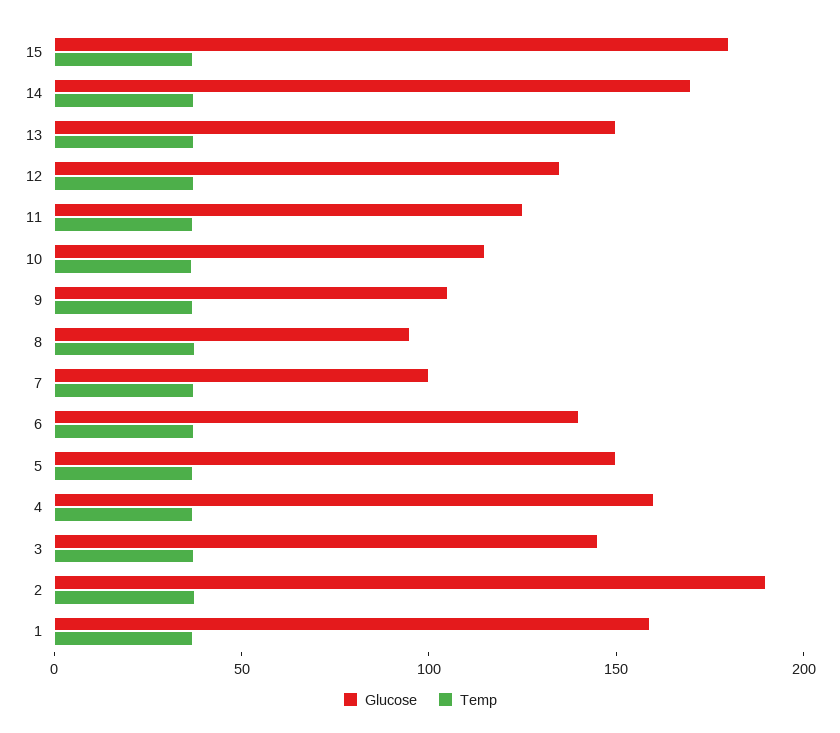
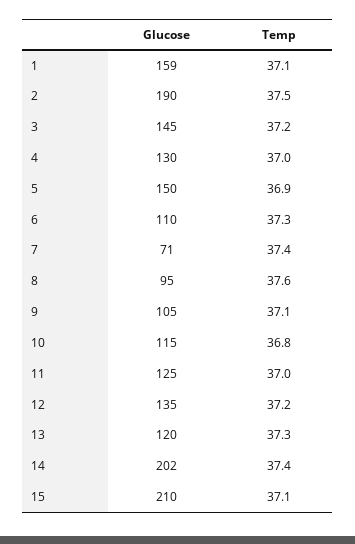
  {
    "Glucose": {
-     "15": 180,
+     "15": 210,
-     "14": 170,
+     "14": 202,
-     "13": 150,
+     "13": 120,
      "12": 135,
      "11": 125,
      "10": 115,
      "9": 105,
      "8": 95,
-     "7": 100,
+     "7": 71,
-     "6": 140,
+     "6": 110,
      "5": 150,
-     "4": 160,
+     "4": 130,
      "3": 145,
      "2": 190,
      "1": 159
    },
    "Temp": {
      "15": 37.1,
      "14": 37.4,
      "13": 37.3,
      "12": 37.2,
      "11": 37,
      "10": 36.8,
      "9": 37.1,
      "8": 37.6,
      "7": 37.4,
      "6": 37.3,
      "5": 36.9,
      "4": 37,
      "3": 37.2,
      "2": 37.5,
      "1": 37.1
    }
  }

